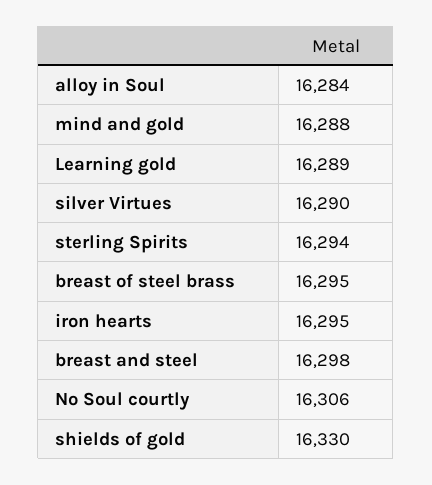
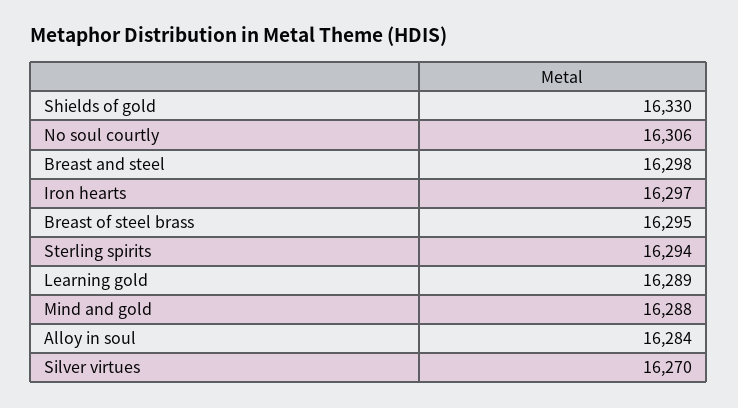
  {
    "alloy in Soul": 16284,
    "mind and gold": 16288,
    "Learning gold": 16289,
-   "silver Virtues": 16290,
+   "silver Virtues": 16270,
    "sterling Spirits": 16294,
    "breast of steel brass": 16295,
-   "iron hearts": 16295,
+   "iron hearts": 16297,
    "breast and steel": 16298,
    "No Soul courtly": 16306,
    "shields of gold": 16330
  }

